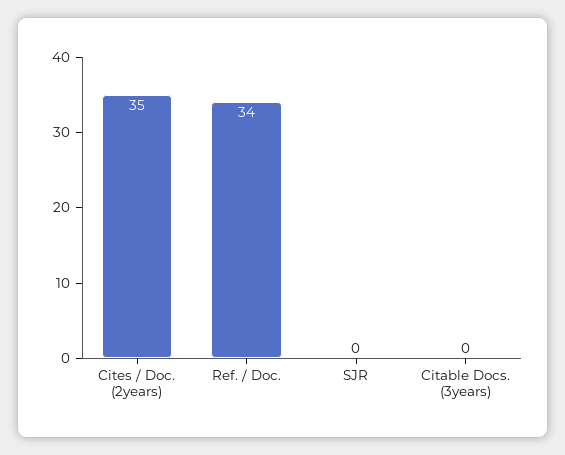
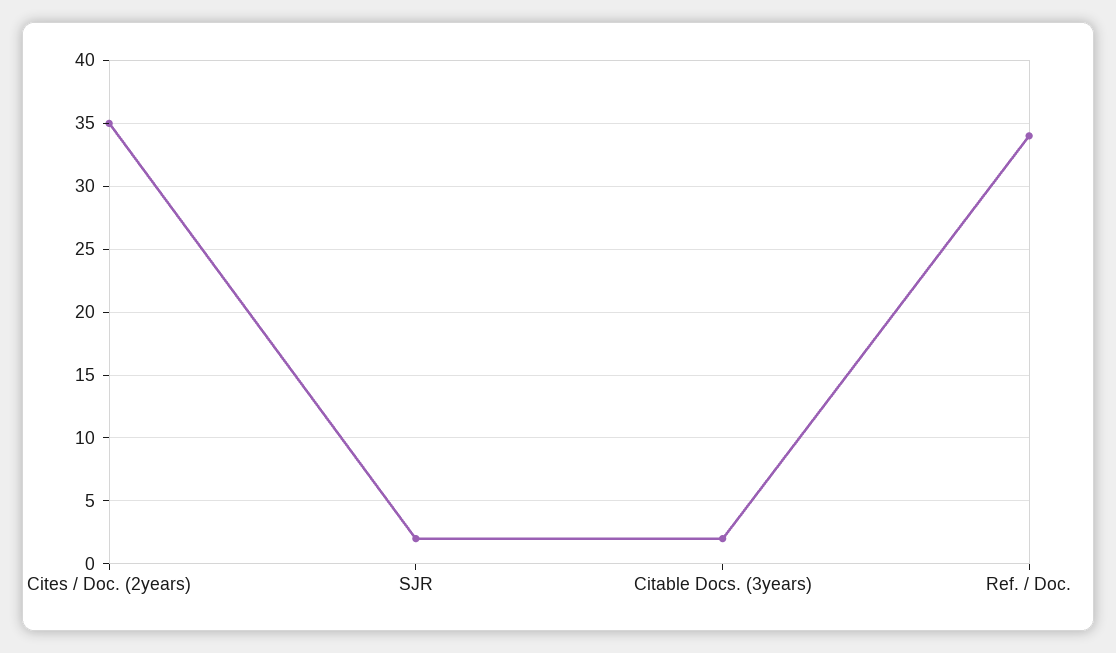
  {
    "Cites / Doc. (2years)": 35,
    "Ref. / Doc.": 34,
-   "SJR": 0,
+   "SJR": 2,
-   "Citable Docs. (3years)": 0
+   "Citable Docs. (3years)": 2
  }

